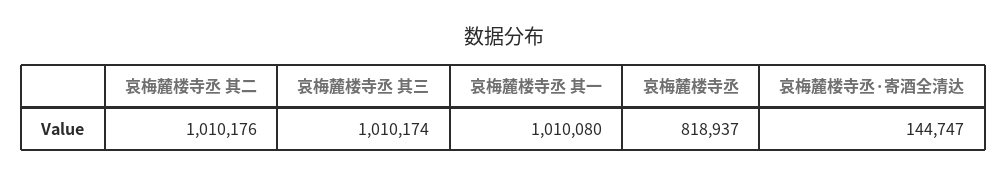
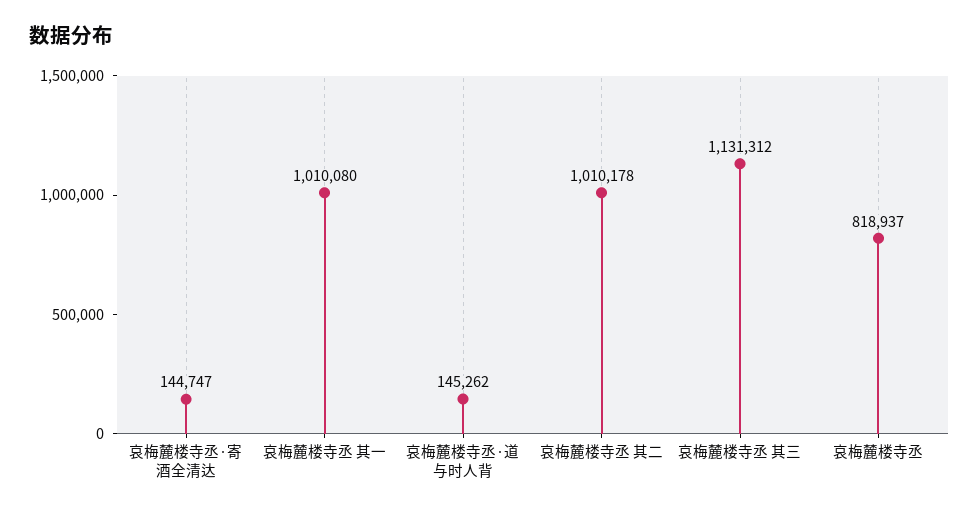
  {
-   "哀梅麓楼寺丞 其二": 1010176,
+   "哀梅麓楼寺丞 其二": 1010178,
-   "哀梅麓楼寺丞 其三": 1010174,
+   "哀梅麓楼寺丞 其三": 1131312,
    "哀梅麓楼寺丞 其一": 1010080,
    "哀梅麓楼寺丞": 818937,
-   "哀梅麓楼寺丞·寄酒全清达": 144747
+   "哀梅麓楼寺丞·寄酒全清达": 144747,
+   "哀梅麓楼寺丞·道与时人背": 145262
  }

